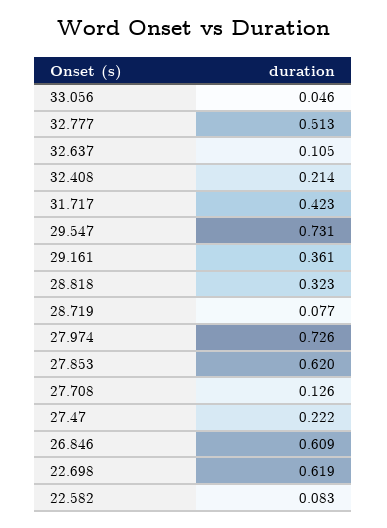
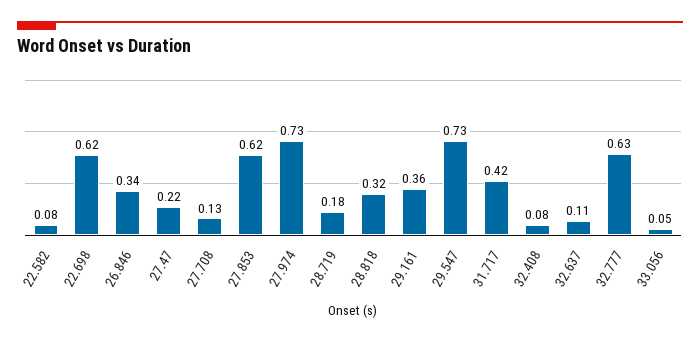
  {
    "33.056": 0.046,
-   "32.777": 0.513,
+   "32.777": 0.63,
    "32.637": 0.105,
-   "32.408": 0.214,
+   "32.408": 0.08,
    "31.717": 0.423,
    "29.547": 0.731,
    "29.161": 0.361,
    "28.818": 0.323,
-   "28.719": 0.077,
+   "28.719": 0.18,
    "27.974": 0.726,
    "27.853": 0.62,
    "27.708": 0.126,
    "27.47": 0.222,
-   "26.846": 0.609,
+   "26.846": 0.34,
    "22.698": 0.619,
    "22.582": 0.083
  }

